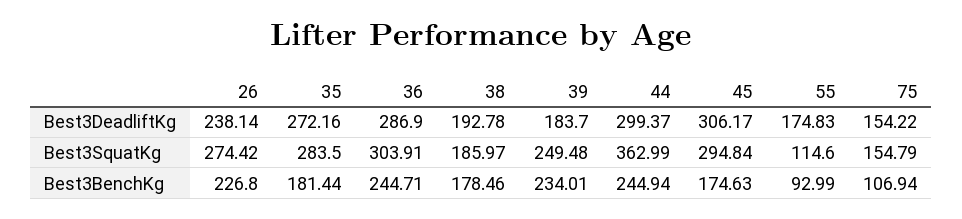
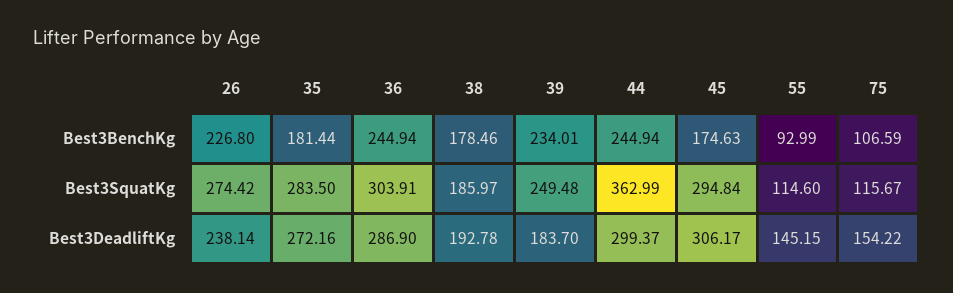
  {
    "26": {
      "Best3DeadliftKg": 238.14,
      "Best3SquatKg": 274.42,
      "Best3BenchKg": 226.8
    },
    "35": {
      "Best3DeadliftKg": 272.16,
      "Best3SquatKg": 283.5,
      "Best3BenchKg": 181.44
    },
    "36": {
      "Best3DeadliftKg": 286.9,
      "Best3SquatKg": 303.91,
-     "Best3BenchKg": 244.71
+     "Best3BenchKg": 244.94
    },
    "38": {
      "Best3DeadliftKg": 192.78,
      "Best3SquatKg": 185.97,
      "Best3BenchKg": 178.46
    },
    "39": {
      "Best3DeadliftKg": 183.7,
      "Best3SquatKg": 249.48,
      "Best3BenchKg": 234.01
    },
    "44": {
      "Best3DeadliftKg": 299.37,
      "Best3SquatKg": 362.99,
      "Best3BenchKg": 244.94
    },
    "45": {
      "Best3DeadliftKg": 306.17,
      "Best3SquatKg": 294.84,
      "Best3BenchKg": 174.63
    },
    "55": {
-     "Best3DeadliftKg": 174.83,
+     "Best3DeadliftKg": 145.15,
      "Best3SquatKg": 114.6,
      "Best3BenchKg": 92.99
    },
    "75": {
      "Best3DeadliftKg": 154.22,
-     "Best3SquatKg": 154.79,
+     "Best3SquatKg": 115.67,
-     "Best3BenchKg": 106.94
+     "Best3BenchKg": 106.59
    }
  }

